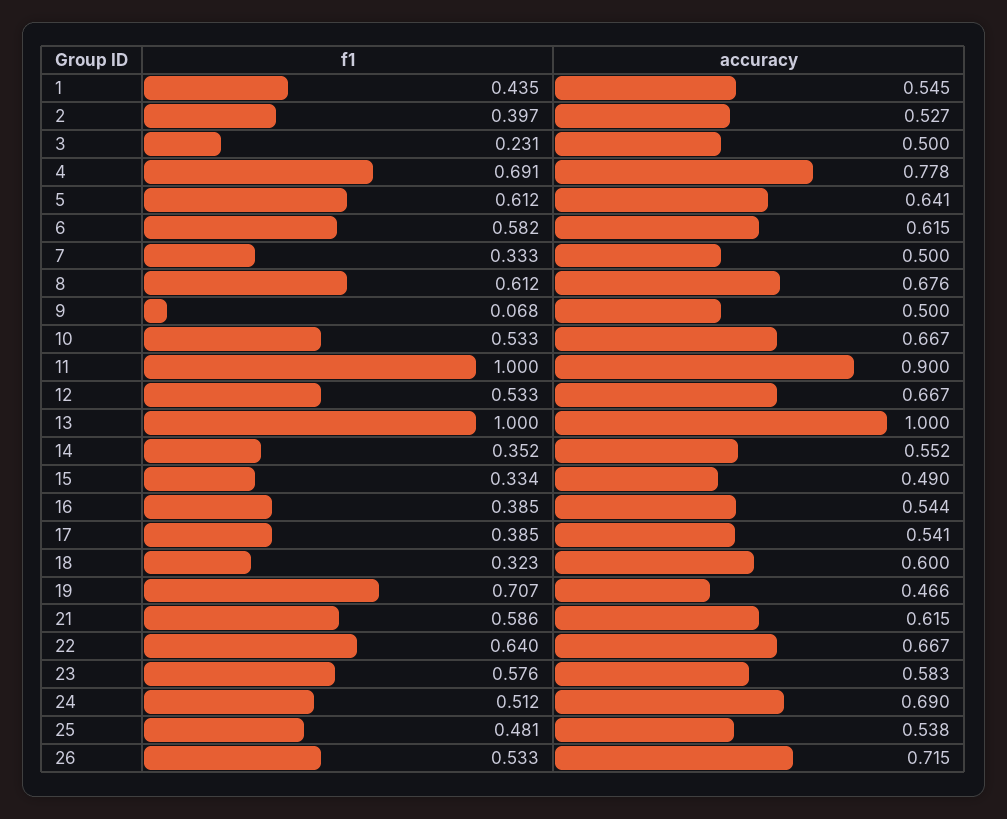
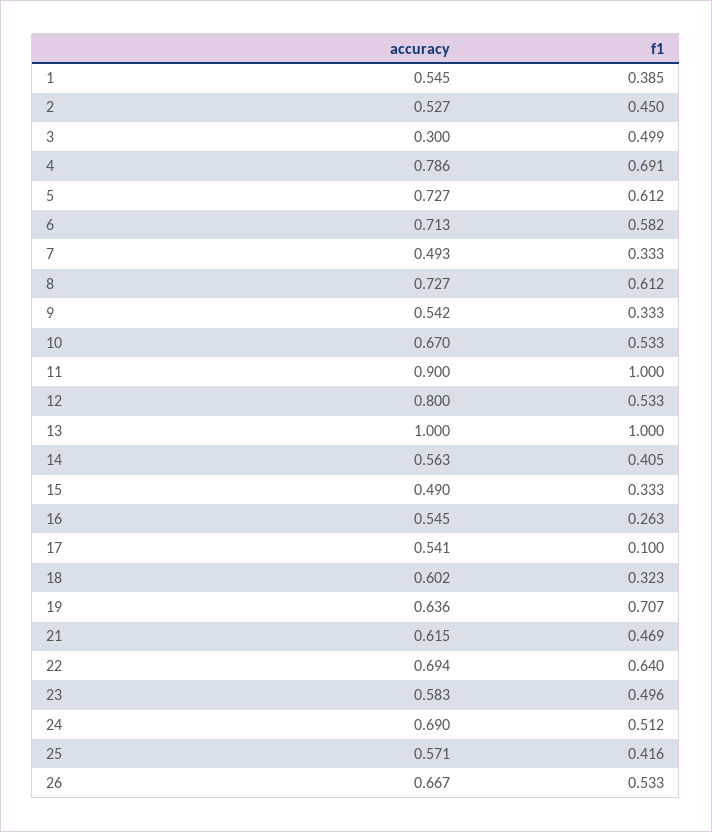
  {
    "f1": {
-     "1": 0.435,
+     "1": 0.385,
-     "2": 0.397,
+     "2": 0.45,
-     "3": 0.231,
+     "3": 0.499,
      "4": 0.691,
      "5": 0.612,
      "6": 0.582,
      "7": 0.333,
      "8": 0.612,
-     "9": 0.068,
+     "9": 0.333,
      "10": 0.533,
      "11": 1,
      "12": 0.533,
      "13": 1,
-     "14": 0.352,
+     "14": 0.405,
-     "15": 0.334,
+     "15": 0.333,
-     "16": 0.385,
+     "16": 0.263,
-     "17": 0.385,
+     "17": 0.1,
      "18": 0.323,
      "19": 0.707,
-     "21": 0.586,
+     "21": 0.469,
      "22": 0.64,
-     "23": 0.576,
+     "23": 0.496,
      "24": 0.512,
-     "25": 0.481,
+     "25": 0.416,
      "26": 0.533
    },
    "accuracy": {
      "1": 0.545,
      "2": 0.527,
-     "3": 0.5,
+     "3": 0.3,
-     "4": 0.778,
+     "4": 0.786,
-     "5": 0.641,
+     "5": 0.727,
-     "6": 0.615,
+     "6": 0.713,
-     "7": 0.5,
+     "7": 0.493,
-     "8": 0.676,
+     "8": 0.727,
-     "9": 0.5,
+     "9": 0.542,
-     "10": 0.667,
+     "10": 0.67,
      "11": 0.9,
-     "12": 0.667,
+     "12": 0.8,
      "13": 1,
-     "14": 0.552,
+     "14": 0.563,
      "15": 0.49,
-     "16": 0.544,
+     "16": 0.545,
      "17": 0.541,
-     "18": 0.6,
+     "18": 0.602,
-     "19": 0.466,
+     "19": 0.636,
      "21": 0.615,
-     "22": 0.667,
+     "22": 0.694,
      "23": 0.583,
      "24": 0.69,
-     "25": 0.538,
+     "25": 0.571,
-     "26": 0.715
+     "26": 0.667
    }
  }

